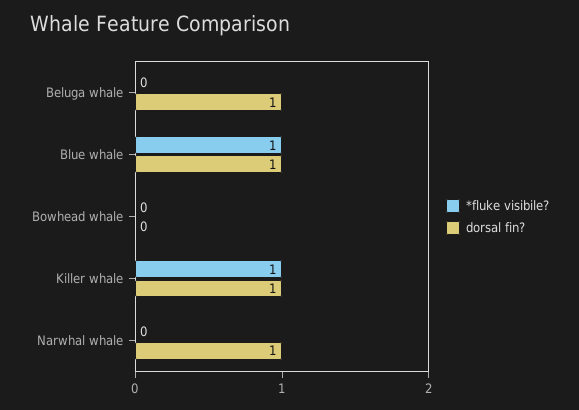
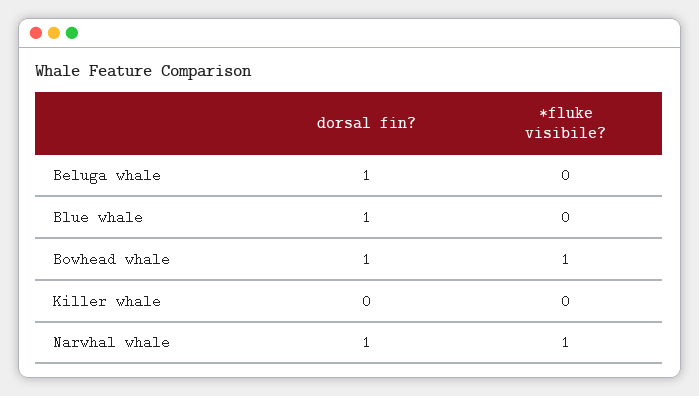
  {
    "*fluke visibile?": {
      "Beluga whale": 0,
-     "Blue whale": 1,
+     "Blue whale": 0,
-     "Bowhead whale": 0,
+     "Bowhead whale": 1,
-     "Killer whale": 1,
+     "Killer whale": 0,
-     "Narwhal whale": 0
+     "Narwhal whale": 1
    },
    "dorsal fin?": {
      "Beluga whale": 1,
      "Blue whale": 1,
-     "Bowhead whale": 0,
+     "Bowhead whale": 1,
-     "Killer whale": 1,
+     "Killer whale": 0,
      "Narwhal whale": 1
    }
  }

